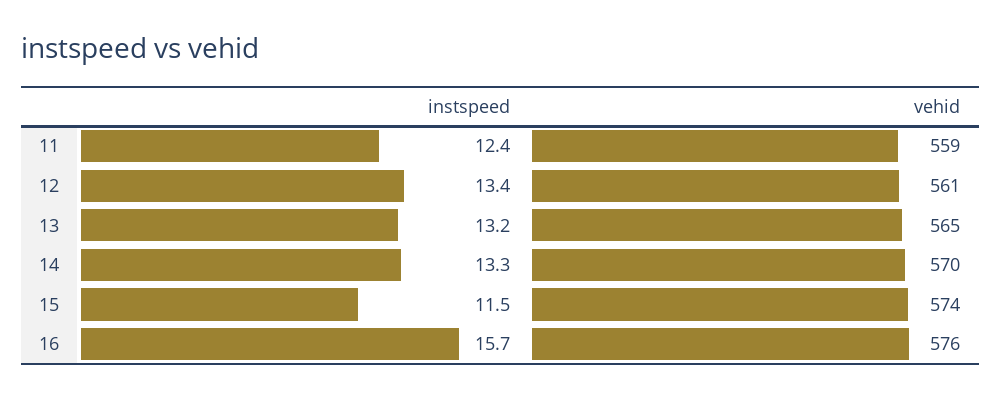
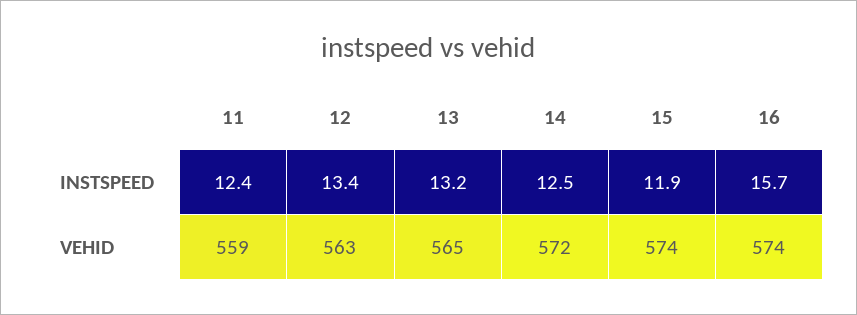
  {
    "instspeed": {
      "11": 12.4,
      "12": 13.4,
      "13": 13.2,
-     "14": 13.3,
+     "14": 12.5,
-     "15": 11.5,
+     "15": 11.9,
      "16": 15.7
    },
    "vehid": {
      "11": 559,
-     "12": 561,
+     "12": 563,
      "13": 565,
-     "14": 570,
+     "14": 572,
      "15": 574,
-     "16": 576
+     "16": 574
    }
  }

